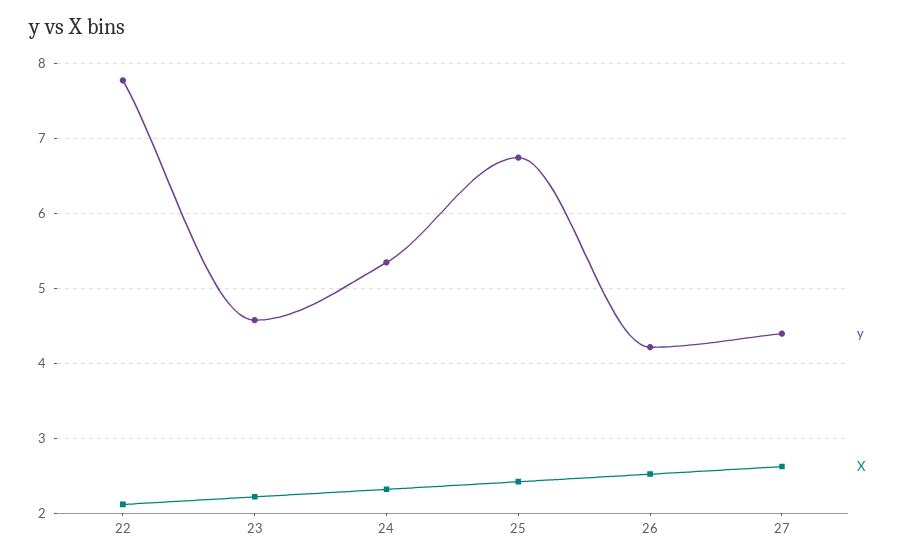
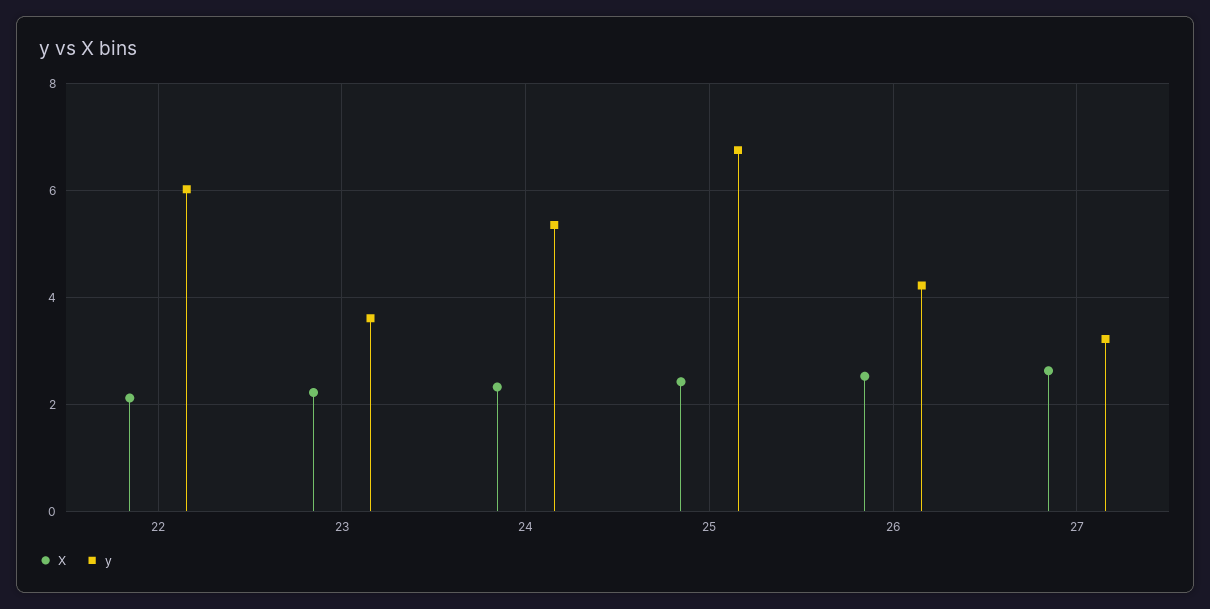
  {
    "y": {
-     "22": 7.8,
+     "22": 6,
-     "23": 4.6,
+     "23": 3.6,
      "24": 5.4,
      "25": 6.8,
      "26": 4.2,
-     "27": 4.4
+     "27": 3.2
    },
    "X": {
      "22": 2.1,
      "23": 2.2,
      "24": 2.3,
      "25": 2.4,
      "26": 2.5,
      "27": 2.6
    }
  }

